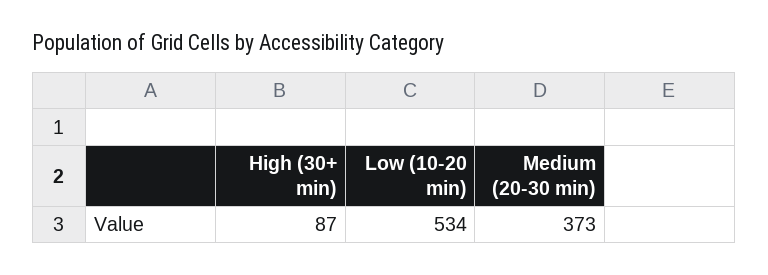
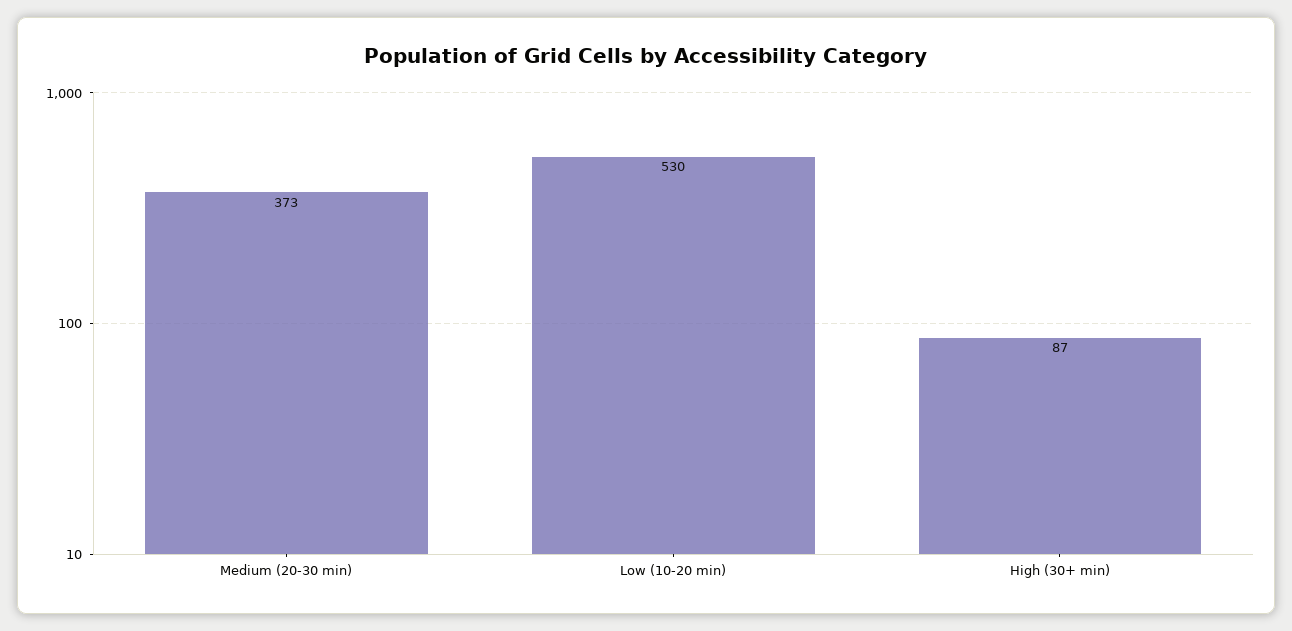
  {
    "High (30+ min)": 87,
-   "Low (10-20 min)": 534,
+   "Low (10-20 min)": 530,
    "Medium (20-30 min)": 373
  }

